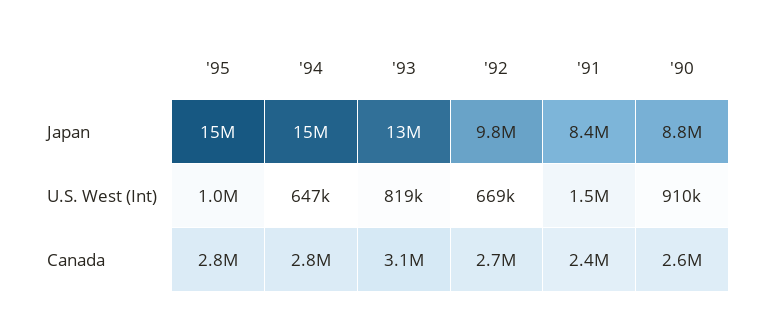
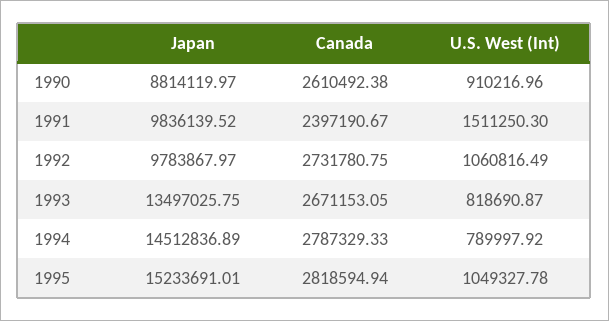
  {
    "'95": {
      "Japan": 15233691.01,
      "U.S. West (Int)": 1049327.78,
      "Canada": 2818594.94
    },
    "'94": {
      "Japan": 14512836.89,
-     "U.S. West (Int)": 647000,
+     "U.S. West (Int)": 789997.92,
      "Canada": 2787329.33
    },
    "'93": {
      "Japan": 13497025.75,
      "U.S. West (Int)": 818690.87,
-     "Canada": 3100000
+     "Canada": 2671153.05
    },
    "'92": {
      "Japan": 9783867.97,
-     "U.S. West (Int)": 669000,
+     "U.S. West (Int)": 1060816.49,
      "Canada": 2731780.75
    },
    "'91": {
-     "Japan": 8400000,
+     "Japan": 9836139.52,
      "U.S. West (Int)": 1511250.3,
      "Canada": 2397190.67
    },
    "'90": {
      "Japan": 8814119.97,
      "U.S. West (Int)": 910216.96,
      "Canada": 2610492.38
    }
  }

